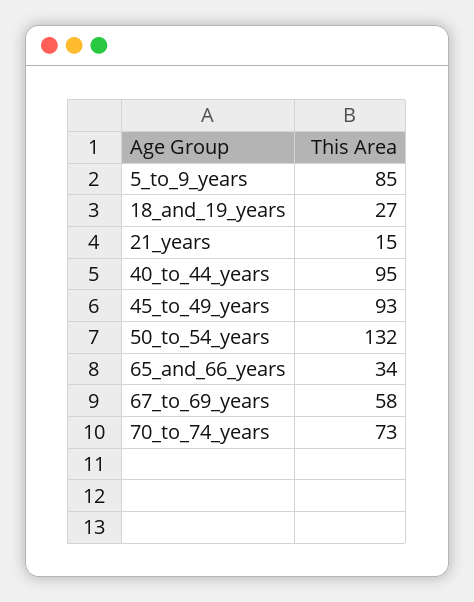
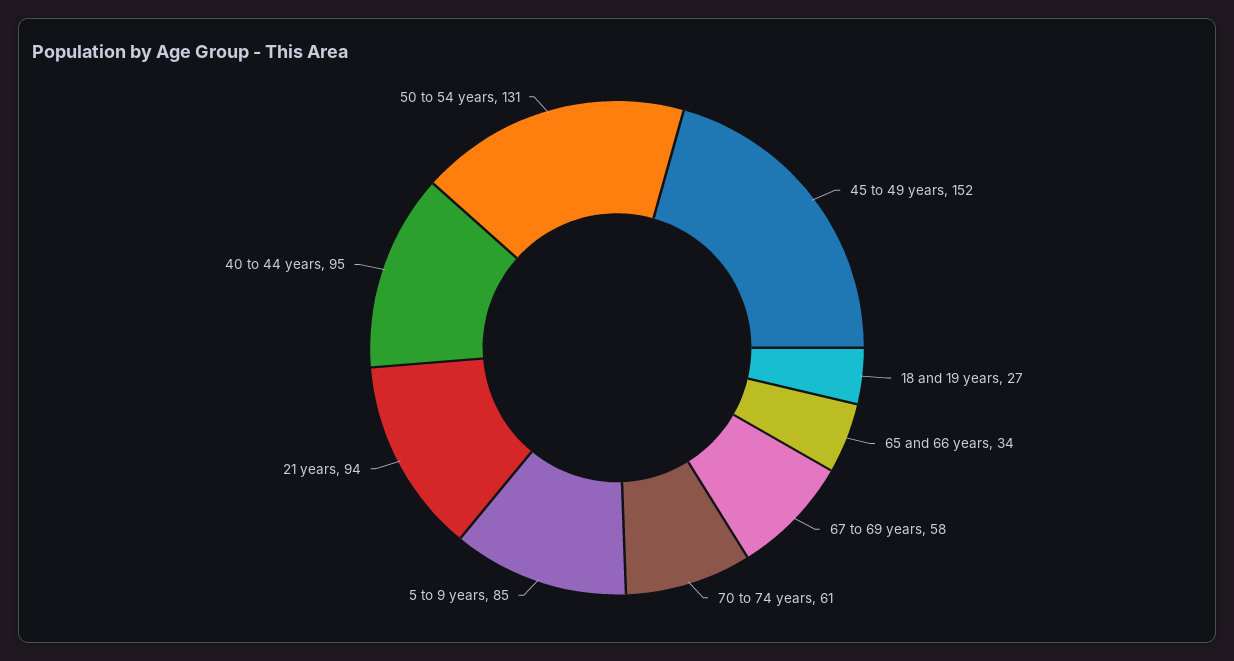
  {
    "5_to_9_years": 85,
    "18_and_19_years": 27,
-   "21_years": 15,
+   "21_years": 94,
    "40_to_44_years": 95,
-   "45_to_49_years": 93,
+   "45_to_49_years": 152,
-   "50_to_54_years": 132,
+   "50_to_54_years": 131,
    "65_and_66_years": 34,
    "67_to_69_years": 58,
-   "70_to_74_years": 73
+   "70_to_74_years": 61
  }

